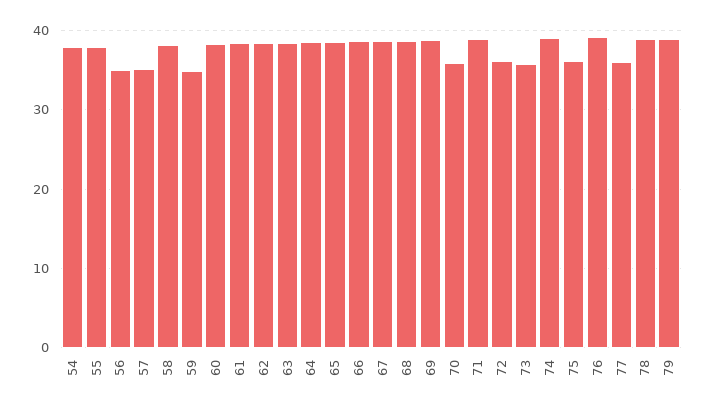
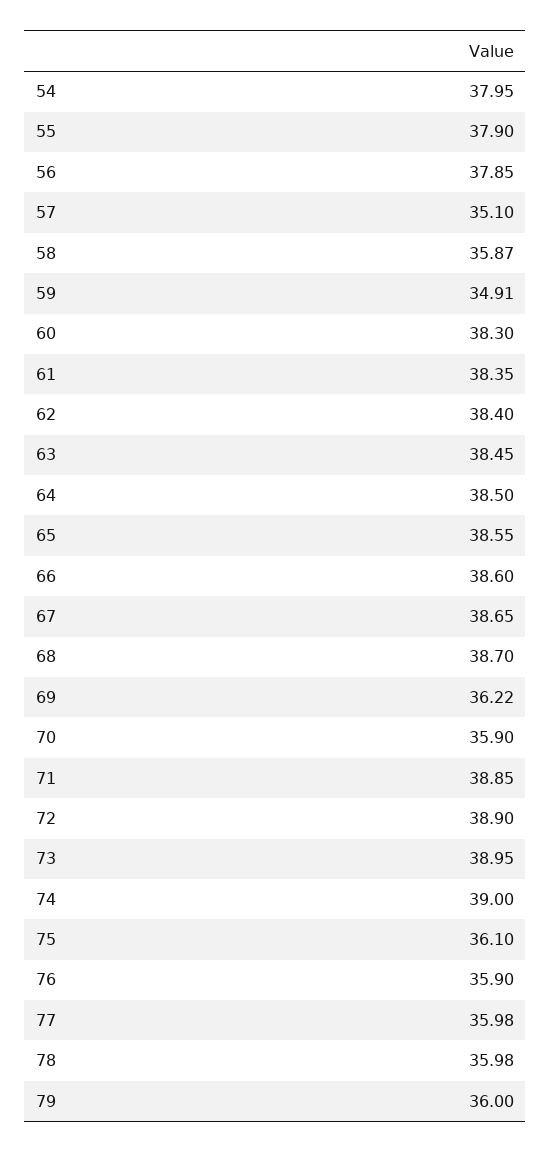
  {
    "54": 37.95,
    "55": 37.9,
-   "56": 35,
+   "56": 37.85,
    "57": 35.1,
-   "58": 38,
+   "58": 35.87,
    "59": 34.91,
    "60": 38.3,
    "61": 38.35,
    "62": 38.4,
    "63": 38.45,
    "64": 38.5,
    "65": 38.55,
    "66": 38.6,
    "67": 38.65,
    "68": 38.7,
-   "69": 39,
+   "69": 36.22,
    "70": 35.9,
    "71": 38.85,
-   "72": 36,
+   "72": 38.9,
-   "73": 36,
+   "73": 38.95,
    "74": 39,
    "75": 36.1,
-   "76": 39,
+   "76": 35.9,
    "77": 35.98,
-   "78": 39,
+   "78": 35.98,
-   "79": 39
+   "79": 36
  }

